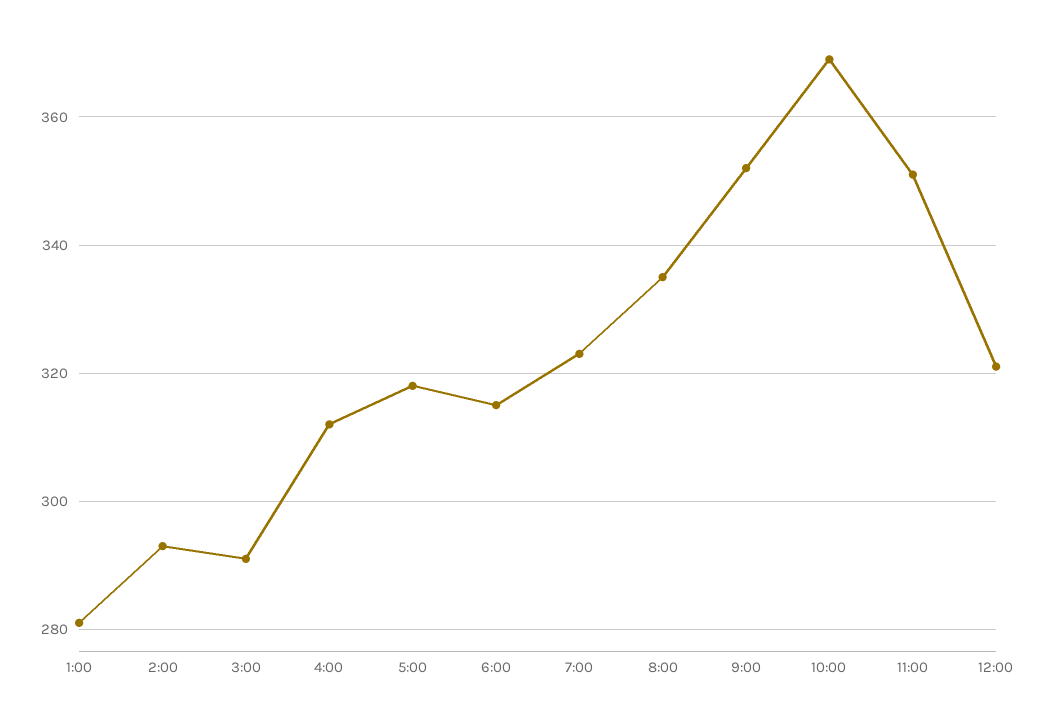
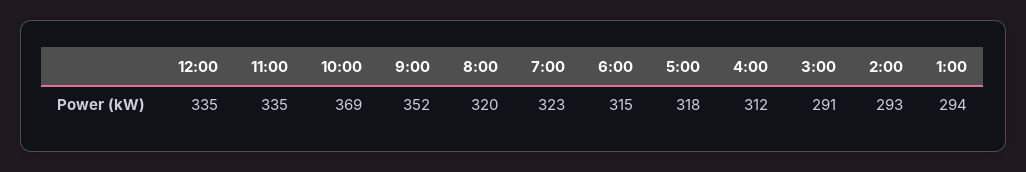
  {
-   "1:00": 280,
+   "1:00": 294,
    "2:00": 293,
    "3:00": 291,
    "4:00": 312,
    "5:00": 318,
    "6:00": 315,
    "7:00": 323,
-   "8:00": 335,
+   "8:00": 320,
    "9:00": 352,
    "10:00": 369,
-   "11:00": 350,
+   "11:00": 335,
-   "12:00": 320
+   "12:00": 335
  }

